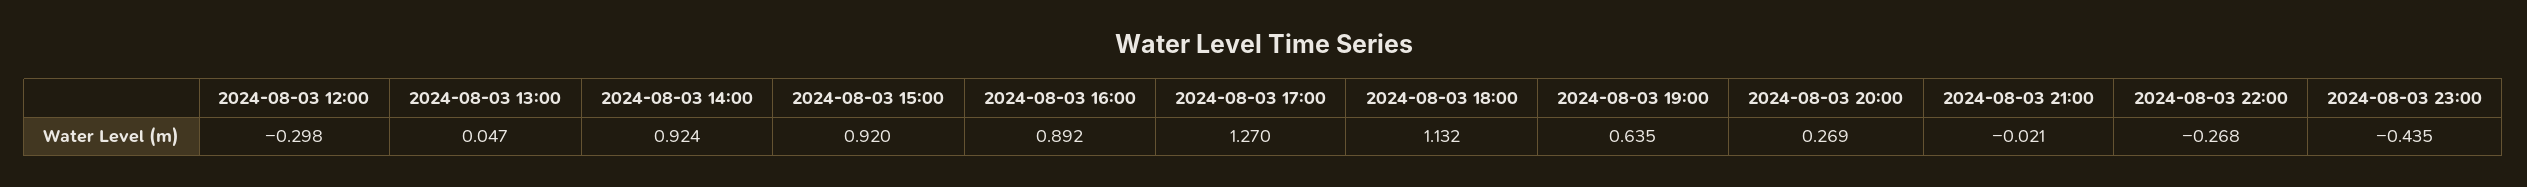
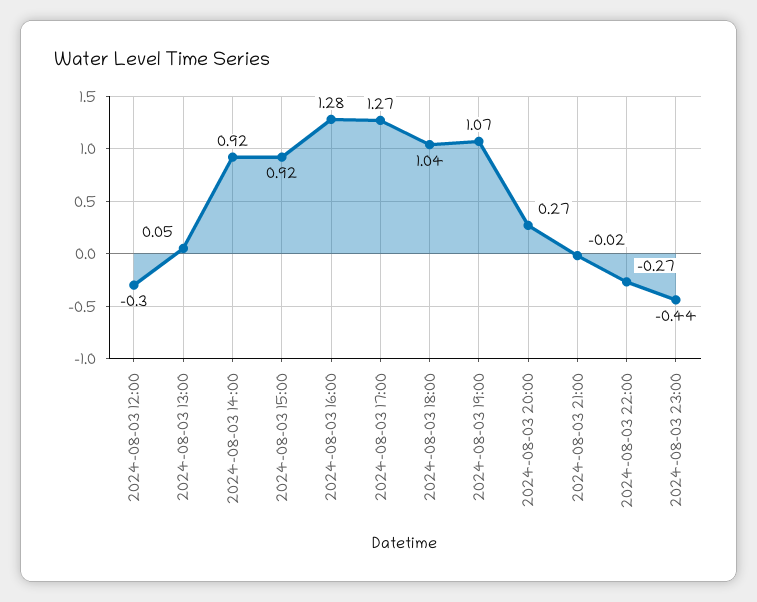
  {
    "2024-08-03 12:00": -0.298,
    "2024-08-03 13:00": 0.047,
    "2024-08-03 14:00": 0.924,
    "2024-08-03 15:00": 0.92,
-   "2024-08-03 16:00": 0.892,
+   "2024-08-03 16:00": 1.28,
    "2024-08-03 17:00": 1.27,
-   "2024-08-03 18:00": 1.132,
+   "2024-08-03 18:00": 1.04,
-   "2024-08-03 19:00": 0.635,
+   "2024-08-03 19:00": 1.07,
    "2024-08-03 20:00": 0.269,
    "2024-08-03 21:00": -0.021,
    "2024-08-03 22:00": -0.268,
    "2024-08-03 23:00": -0.435
  }

